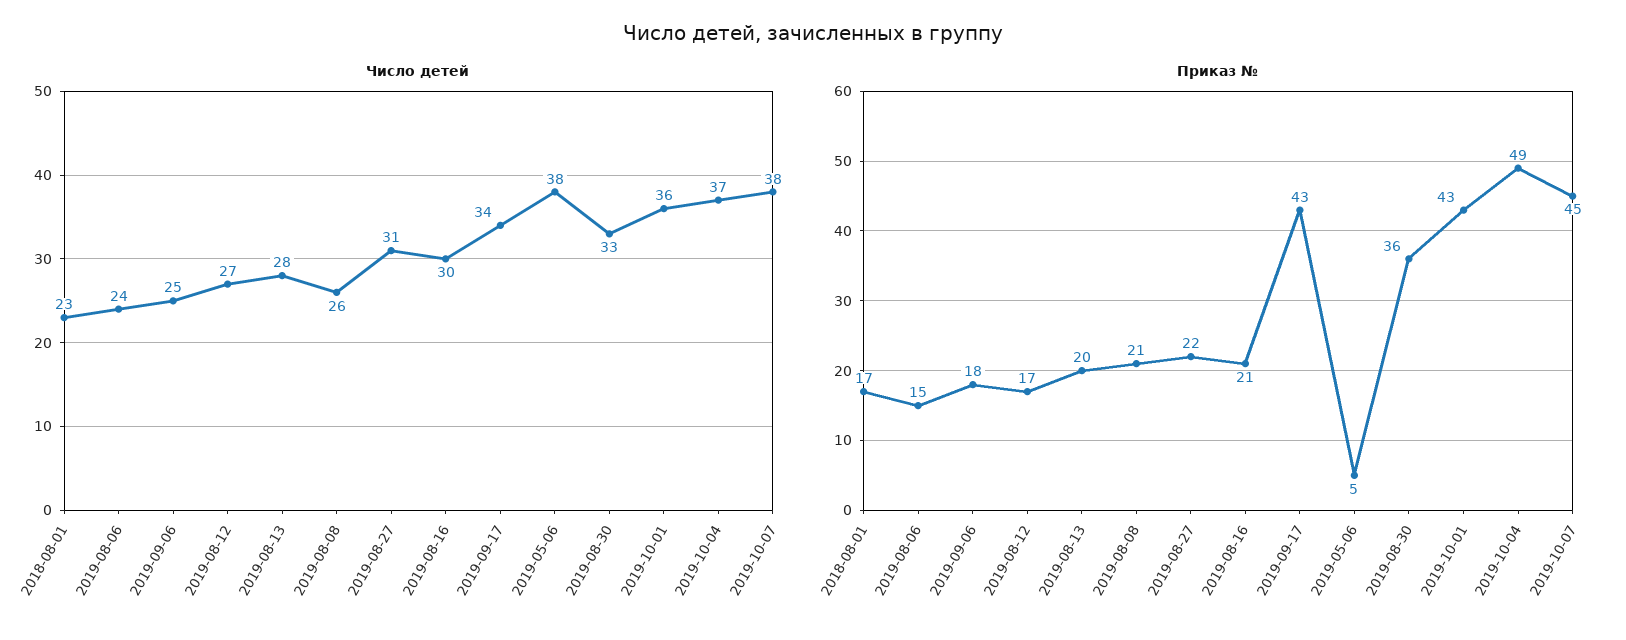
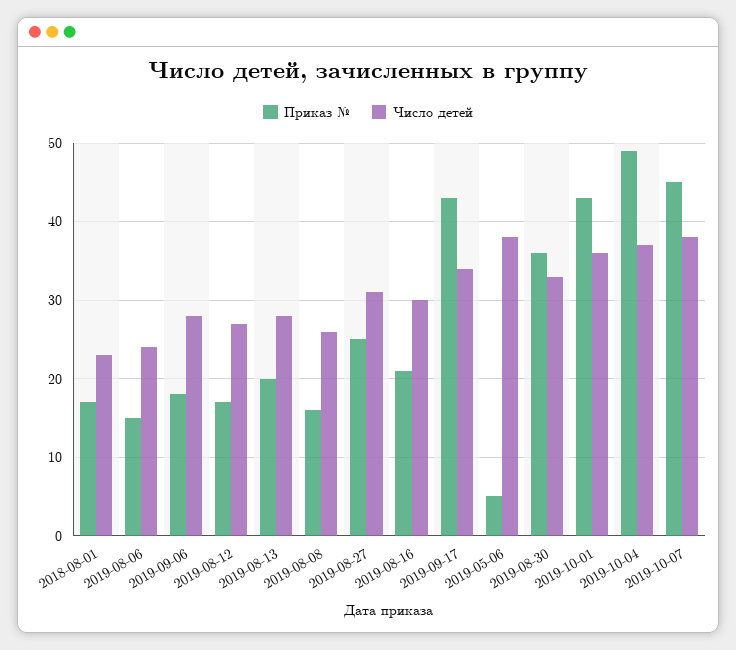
  {
    "Число детей": {
      "2018-08-01": 23,
      "2019-08-06": 24,
-     "2019-09-06": 25,
+     "2019-09-06": 28,
      "2019-08-12": 27,
      "2019-08-13": 28,
      "2019-08-08": 26,
      "2019-08-27": 31,
      "2019-08-16": 30,
      "2019-09-17": 34,
      "2019-05-06": 38,
      "2019-08-30": 33,
      "2019-10-01": 36,
      "2019-10-04": 37,
      "2019-10-07": 38
    },
    "Приказ №": {
      "2018-08-01": 17,
      "2019-08-06": 15,
      "2019-09-06": 18,
      "2019-08-12": 17,
      "2019-08-13": 20,
-     "2019-08-08": 21,
+     "2019-08-08": 16,
-     "2019-08-27": 22,
+     "2019-08-27": 25,
      "2019-08-16": 21,
      "2019-09-17": 43,
      "2019-05-06": 5,
      "2019-08-30": 36,
      "2019-10-01": 43,
      "2019-10-04": 49,
      "2019-10-07": 45
    }
  }

